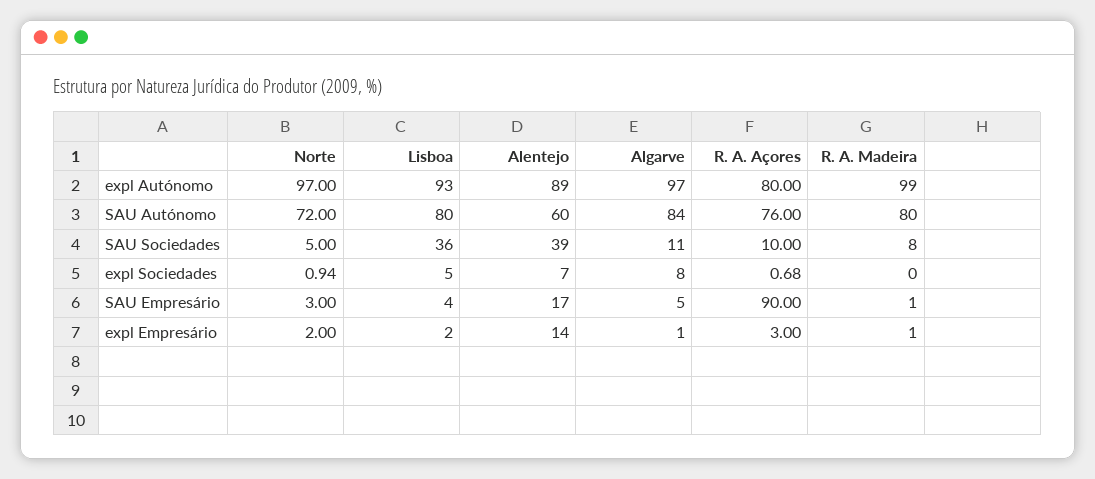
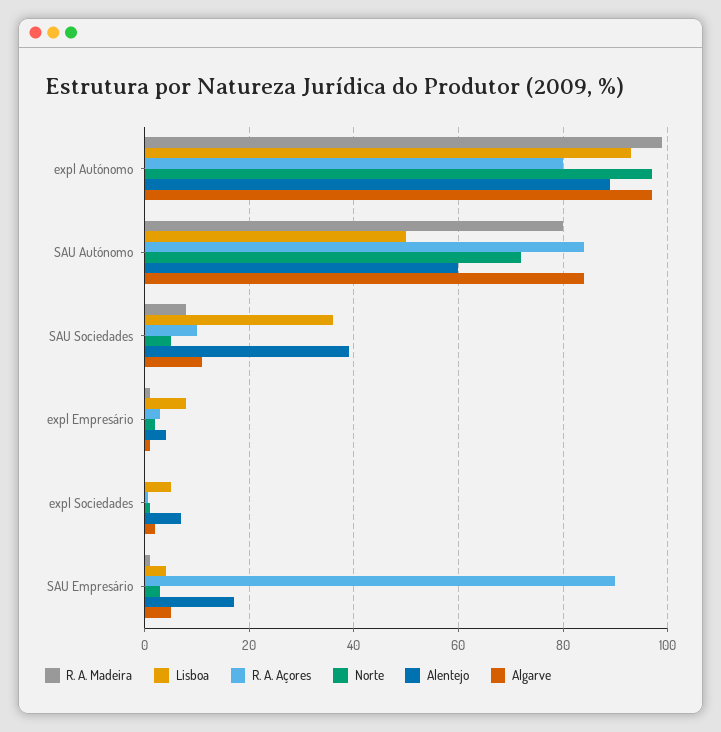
  {
    "Norte": {
      "expl Autónomo": 97,
      "SAU Autónomo": 72,
      "SAU Sociedades": 5,
      "expl Sociedades": 0.94,
      "SAU Empresário": 3,
      "expl Empresário": 2
    },
    "Lisboa": {
      "expl Autónomo": 93,
-     "SAU Autónomo": 80,
+     "SAU Autónomo": 50,
      "SAU Sociedades": 36,
      "expl Sociedades": 5,
      "SAU Empresário": 4,
-     "expl Empresário": 2
+     "expl Empresário": 8
    },
    "Alentejo": {
      "expl Autónomo": 89,
      "SAU Autónomo": 60,
      "SAU Sociedades": 39,
      "expl Sociedades": 7,
      "SAU Empresário": 17,
-     "expl Empresário": 14
+     "expl Empresário": 4
    },
    "Algarve": {
      "expl Autónomo": 97,
      "SAU Autónomo": 84,
      "SAU Sociedades": 11,
-     "expl Sociedades": 8,
+     "expl Sociedades": 2,
      "SAU Empresário": 5,
      "expl Empresário": 1
    },
    "R. A. Açores": {
      "expl Autónomo": 80,
-     "SAU Autónomo": 76,
+     "SAU Autónomo": 84,
      "SAU Sociedades": 10,
      "expl Sociedades": 0.68,
      "SAU Empresário": 90,
      "expl Empresário": 3
    },
    "R. A. Madeira": {
      "expl Autónomo": 99,
      "SAU Autónomo": 80,
      "SAU Sociedades": 8,
      "expl Sociedades": 0,
      "SAU Empresário": 1,
      "expl Empresário": 1
    }
  }

